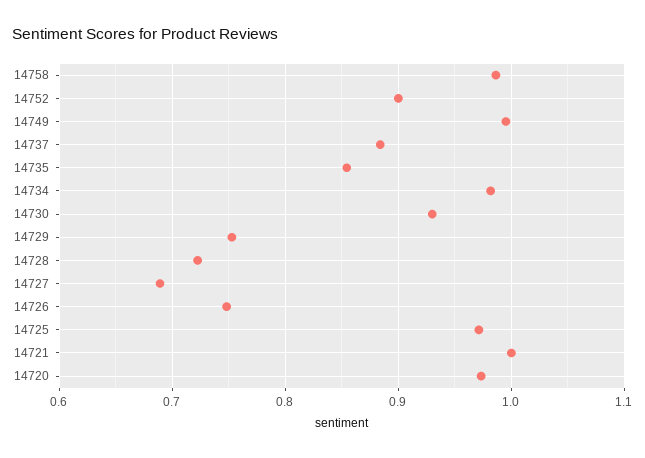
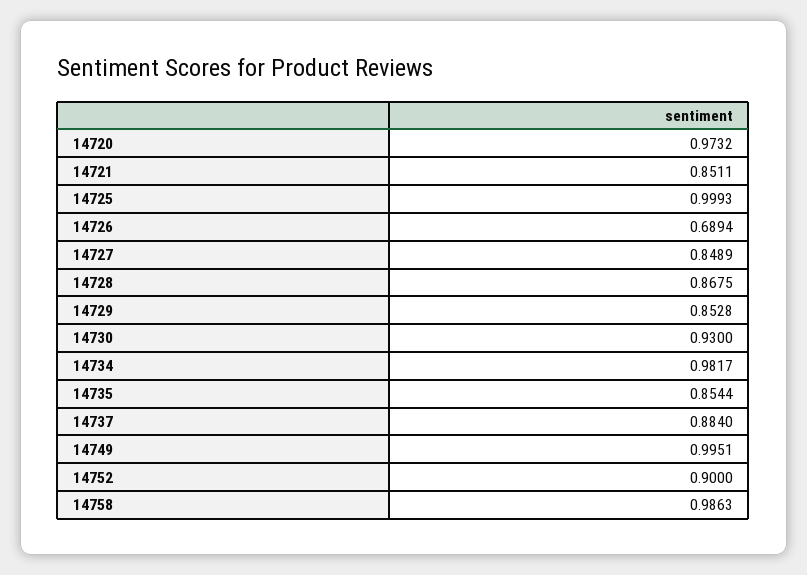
  {
    "14758": 0.9863,
    "14752": 0.9,
    "14749": 0.9951,
    "14737": 0.884,
    "14735": 0.8544,
    "14734": 0.9817,
    "14730": 0.93,
-   "14729": 0.75,
+   "14729": 0.8528,
-   "14728": 0.72,
+   "14728": 0.8675,
-   "14727": 0.69,
+   "14727": 0.8489,
-   "14726": 0.75,
+   "14726": 0.6894,
-   "14725": 0.97,
+   "14725": 0.9993,
-   "14721": 1,
+   "14721": 0.8511,
    "14720": 0.9732
  }

